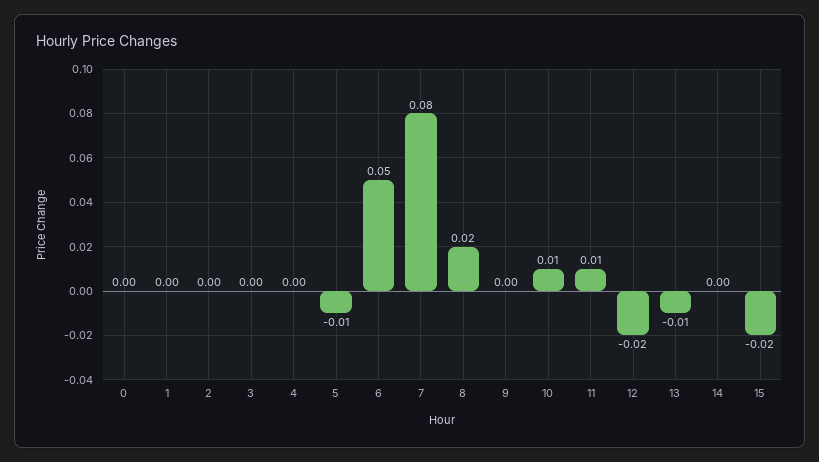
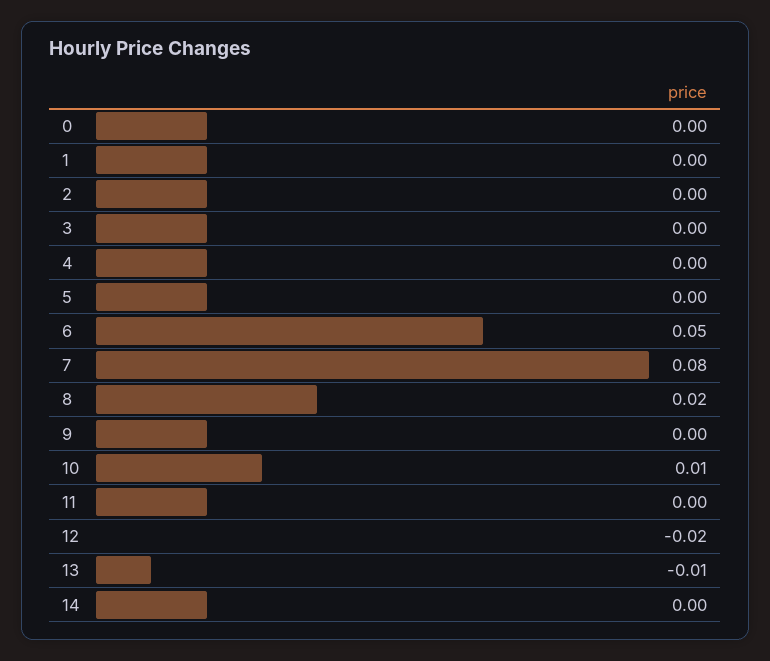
  {
    "0": 0,
    "1": 0,
    "2": 0,
    "3": 0,
    "4": 0,
-   "5": -0.01,
+   "5": 0,
    "6": 0.05,
    "7": 0.08,
    "8": 0.02,
    "9": 0,
    "10": 0.01,
-   "11": 0.01,
+   "11": 0,
    "12": -0.02,
    "13": -0.01,
-   "14": 0,
+   "14": 0
-   "15": -0.02
  }

